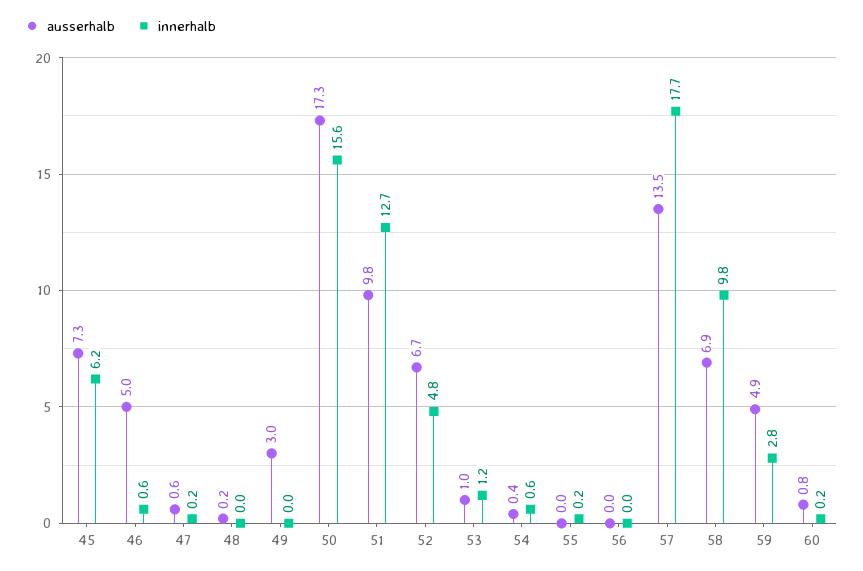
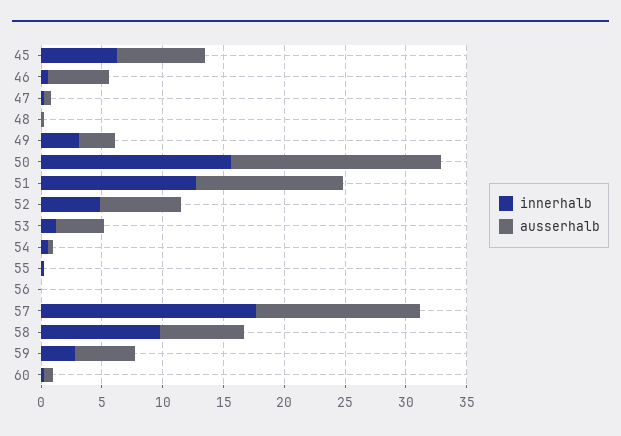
  {
    "ausserhalb": {
      "45": 7.3,
      "46": 5,
      "47": 0.6,
      "48": 0.2,
      "49": 3,
      "50": 17.3,
-     "51": 9.8,
+     "51": 12,
      "52": 6.7,
-     "53": 1,
+     "53": 4,
      "54": 0.4,
      "55": 0,
      "56": 0,
      "57": 13.5,
      "58": 6.9,
      "59": 4.9,
      "60": 0.8
    },
    "innerhalb": {
      "45": 6.2,
      "46": 0.6,
      "47": 0.2,
      "48": 0,
-     "49": 0,
+     "49": 3,
      "50": 15.6,
      "51": 12.7,
      "52": 4.8,
      "53": 1.2,
      "54": 0.6,
      "55": 0.2,
      "56": 0,
      "57": 17.7,
      "58": 9.8,
      "59": 2.8,
      "60": 0.2
    }
  }

